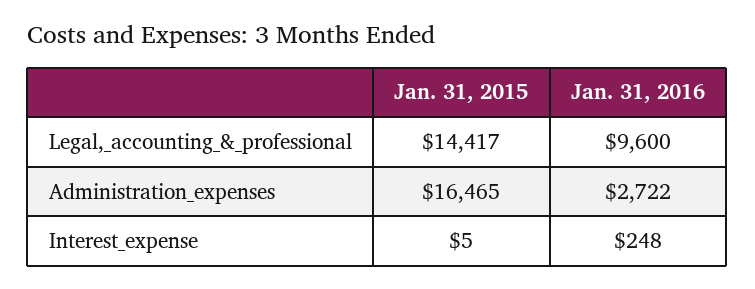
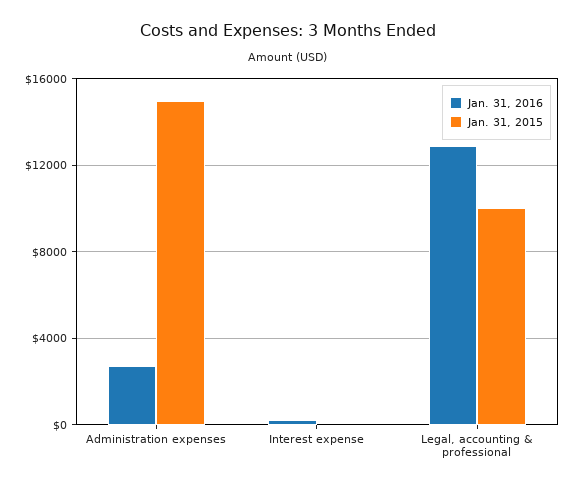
  {
    "Jan. 31, 2015": {
-     "Legal,_accounting_&_professional": 14417,
+     "Legal,_accounting_&_professional": 10000,
-     "Administration_expenses": 16465,
+     "Administration_expenses": 15000,
      "Interest_expense": 5
    },
    "Jan. 31, 2016": {
-     "Legal,_accounting_&_professional": 9600,
+     "Legal,_accounting_&_professional": 13000,
      "Administration_expenses": 2722,
      "Interest_expense": 248
    }
  }

